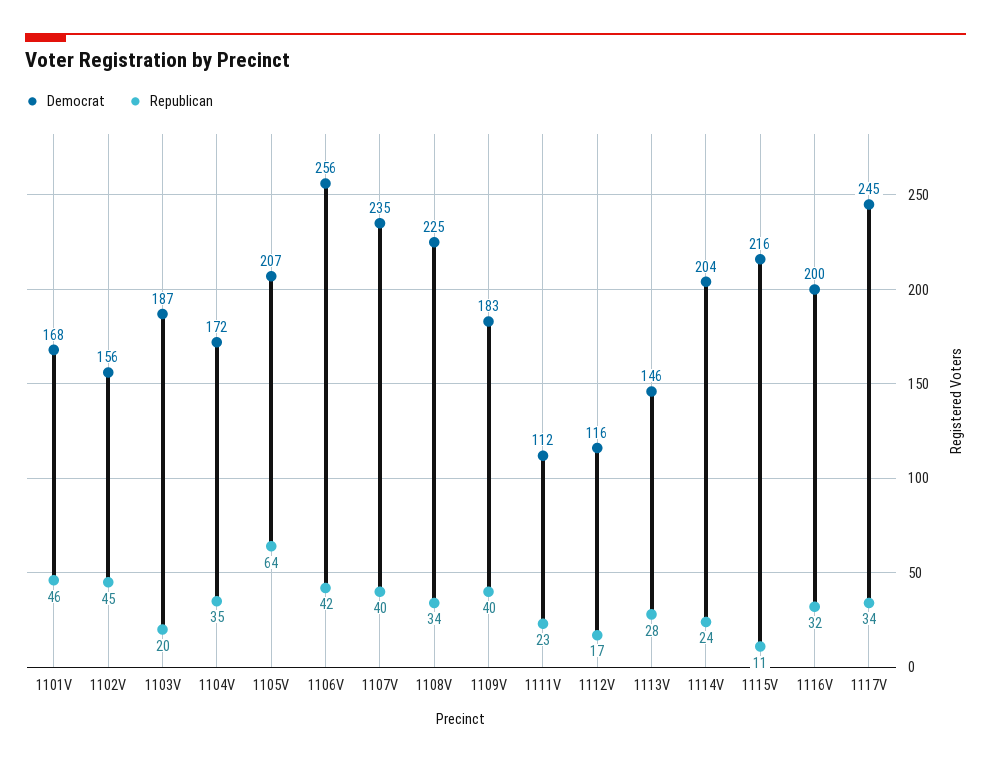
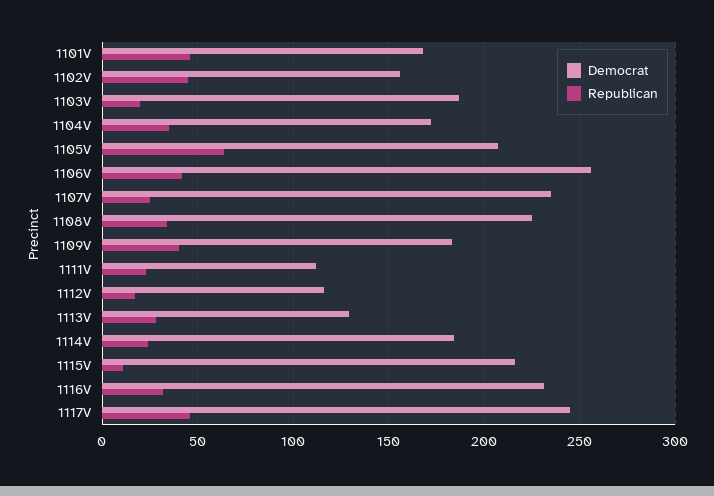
  {
    "Democrat": {
      "1101V": 168,
      "1102V": 156,
      "1103V": 187,
      "1104V": 172,
      "1105V": 207,
      "1106V": 256,
      "1107V": 235,
      "1108V": 225,
      "1109V": 183,
      "1111V": 112,
      "1112V": 116,
-     "1113V": 146,
+     "1113V": 130,
-     "1114V": 204,
+     "1114V": 185,
      "1115V": 216,
-     "1116V": 200,
+     "1116V": 230,
      "1117V": 245
    },
    "Republican": {
      "1101V": 46,
      "1102V": 45,
      "1103V": 20,
      "1104V": 35,
      "1105V": 64,
      "1106V": 42,
-     "1107V": 40,
+     "1107V": 25,
      "1108V": 34,
      "1109V": 40,
      "1111V": 23,
      "1112V": 17,
      "1113V": 28,
      "1114V": 24,
      "1115V": 11,
      "1116V": 32,
-     "1117V": 34
+     "1117V": 45
    }
  }

